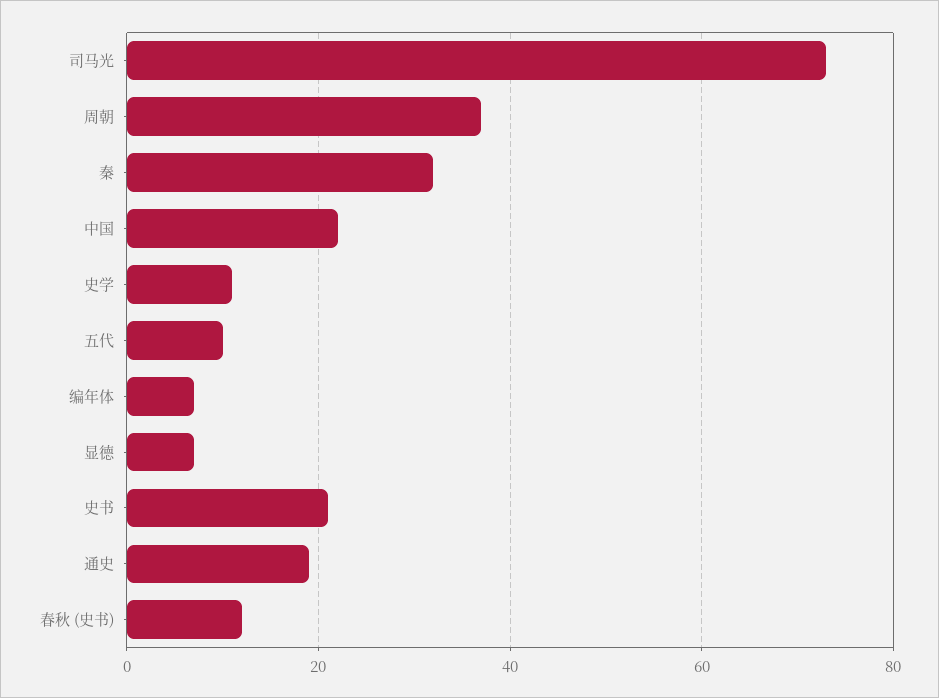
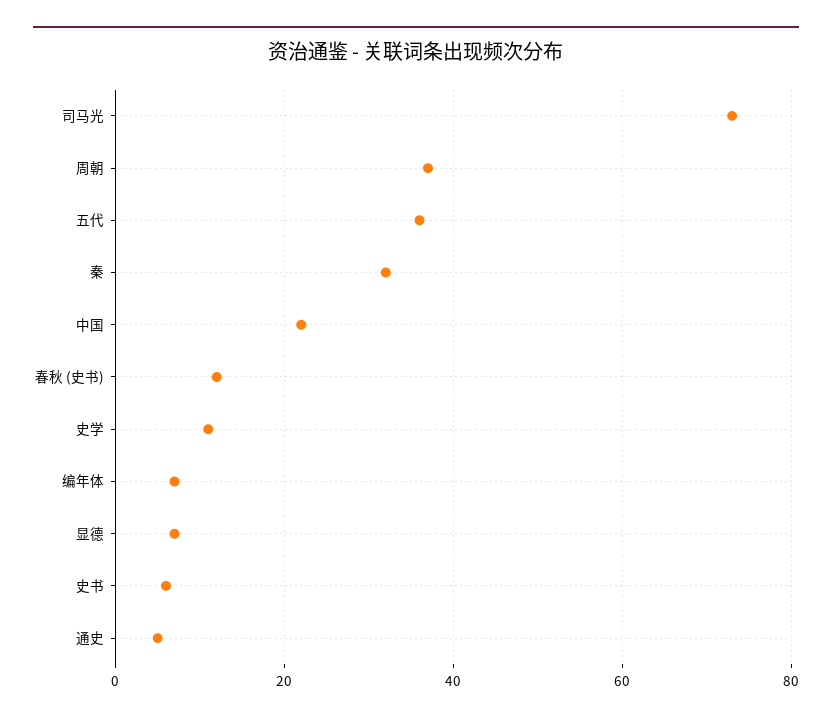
  {
    "司马光": 75,
    "周朝": 35,
    "秦": 30,
    "中国": 20,
    "史学": 10,
-   "五代": 10,
+   "五代": 35,
    "编年体": 5,
    "显德": 5,
-   "史书": 20,
+   "史书": 5,
-   "通史": 20,
+   "通史": 5,
    "春秋 (史书)": 10
  }

